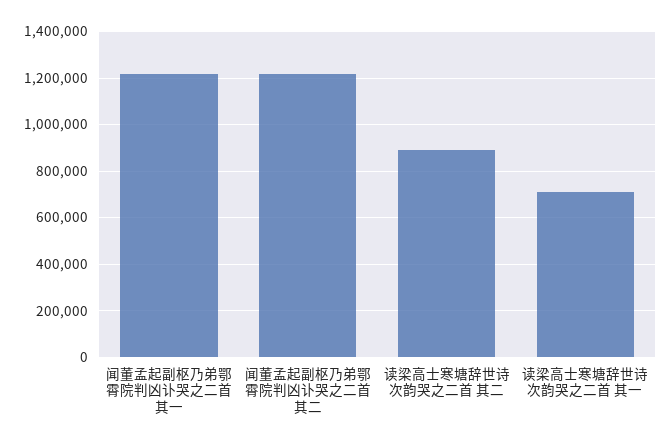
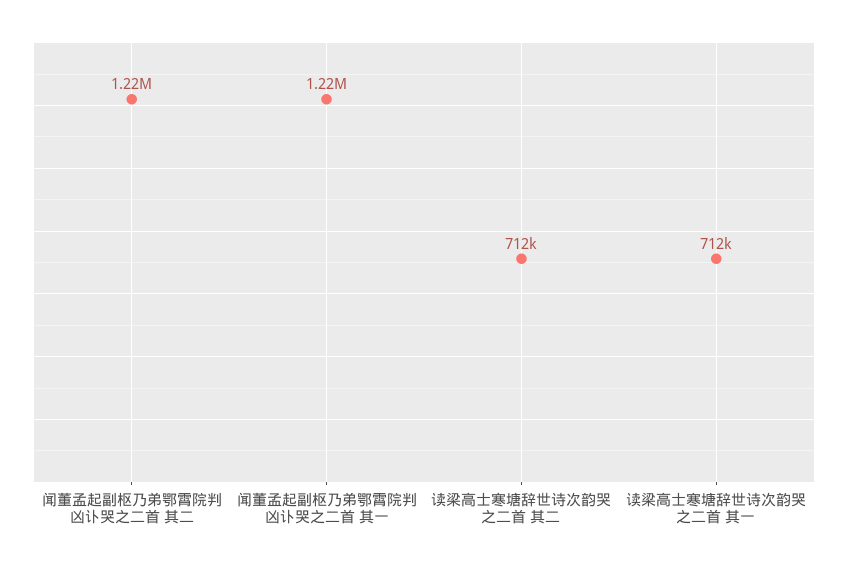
  {
    "闻董孟起副枢乃弟鄂霄院判凶讣哭之二首 其一": 1220000,
    "闻董孟起副枢乃弟鄂霄院判凶讣哭之二首 其二": 1220000,
-   "读梁高士寒塘辞世诗次韵哭之二首 其二": 900000,
+   "读梁高士寒塘辞世诗次韵哭之二首 其二": 712000,
    "读梁高士寒塘辞世诗次韵哭之二首 其一": 712000
  }

